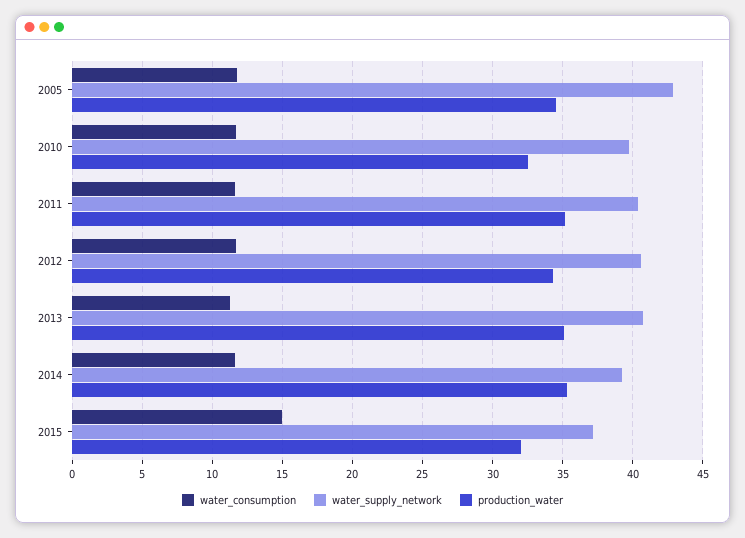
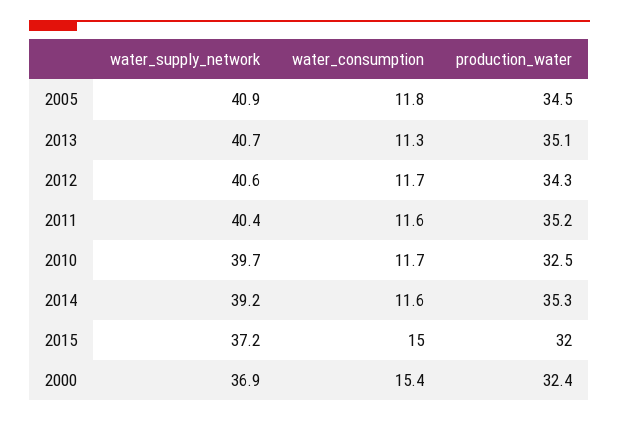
  {
    "water_consumption": {
      "2005": 11.8,
      "2010": 11.7,
      "2011": 11.6,
      "2012": 11.7,
      "2013": 11.3,
      "2014": 11.6,
-     "2015": 15
+     "2015": 15,
+     "2000": 15.4
    },
    "water_supply_network": {
-     "2005": 43,
+     "2005": 40.9,
      "2010": 39.7,
      "2011": 40.4,
      "2012": 40.6,
      "2013": 40.7,
      "2014": 39.2,
-     "2015": 37.2
+     "2015": 37.2,
+     "2000": 36.9
    },
    "production_water": {
      "2005": 34.5,
      "2010": 32.5,
      "2011": 35.2,
      "2012": 34.3,
      "2013": 35.1,
      "2014": 35.3,
-     "2015": 32
+     "2015": 32,
+     "2000": 32.4
    }
  }

